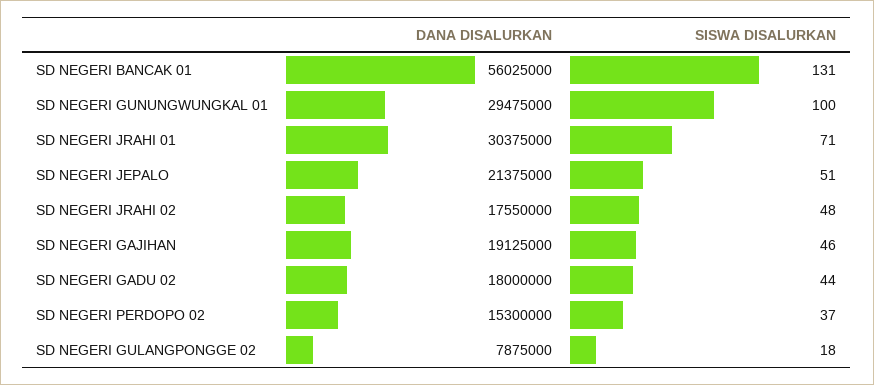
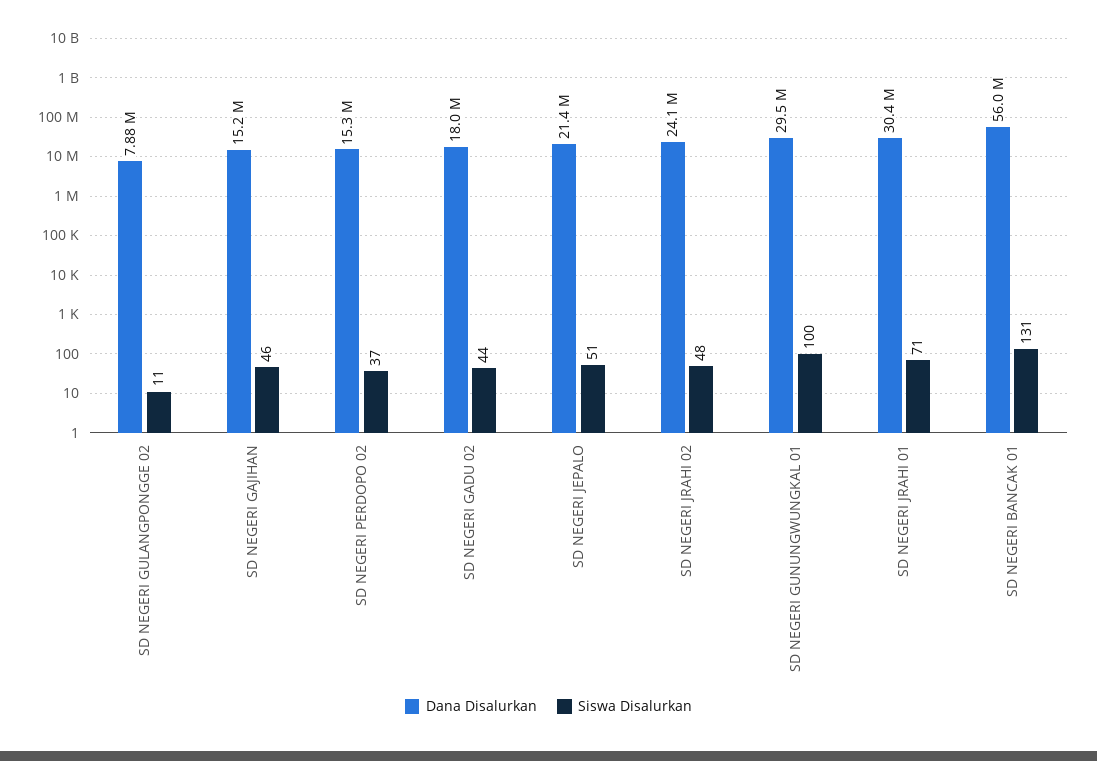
  {
    "DANA DISALURKAN": {
      "SD NEGERI BANCAK 01": 56025000,
      "SD NEGERI GUNUNGWUNGKAL 01": 29475000,
      "SD NEGERI JRAHI 01": 30375000,
      "SD NEGERI JEPALO": 21375000,
-     "SD NEGERI JRAHI 02": 17550000,
+     "SD NEGERI JRAHI 02": 24100000,
-     "SD NEGERI GAJIHAN": 19125000,
+     "SD NEGERI GAJIHAN": 15200000,
      "SD NEGERI GADU 02": 18000000,
      "SD NEGERI PERDOPO 02": 15300000,
      "SD NEGERI GULANGPONGGE 02": 7875000
    },
    "SISWA DISALURKAN": {
      "SD NEGERI BANCAK 01": 131,
      "SD NEGERI GUNUNGWUNGKAL 01": 100,
      "SD NEGERI JRAHI 01": 71,
      "SD NEGERI JEPALO": 51,
      "SD NEGERI JRAHI 02": 48,
      "SD NEGERI GAJIHAN": 46,
      "SD NEGERI GADU 02": 44,
      "SD NEGERI PERDOPO 02": 37,
-     "SD NEGERI GULANGPONGGE 02": 18
+     "SD NEGERI GULANGPONGGE 02": 11
    }
  }

